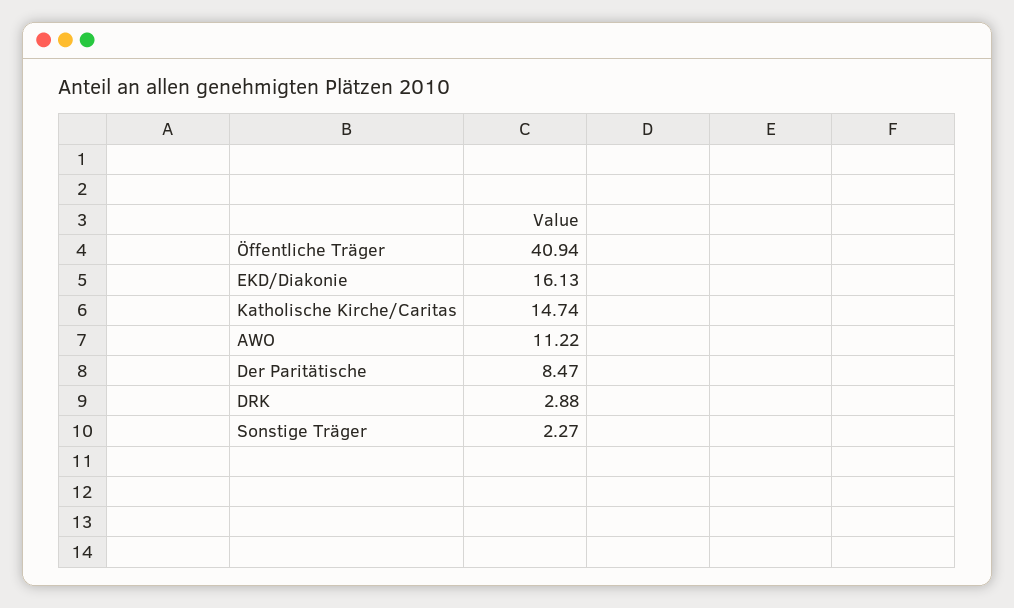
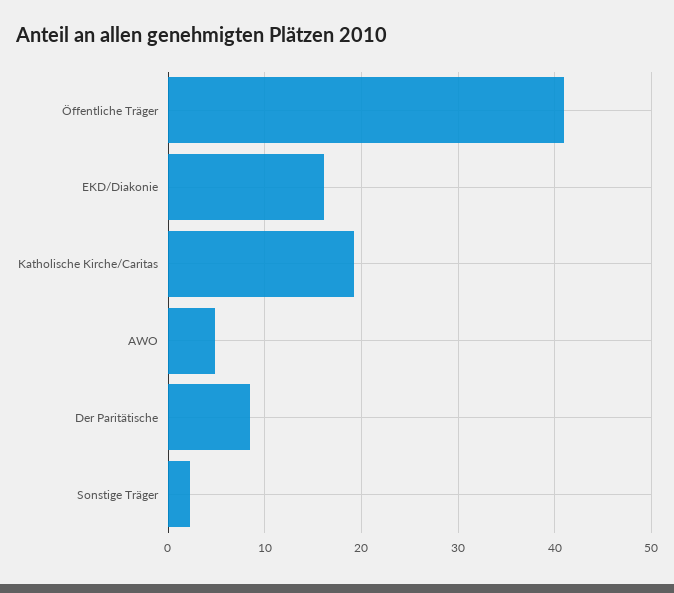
  {
    "Öffentliche Träger": 40.94,
    "EKD/Diakonie": 16.13,
-   "Katholische Kirche/Caritas": 14.74,
+   "Katholische Kirche/Caritas": 19,
-   "AWO": 11.22,
+   "AWO": 5,
    "Der Paritätische": 8.47,
-   "DRK": 2.88,
    "Sonstige Träger": 2.27
  }

